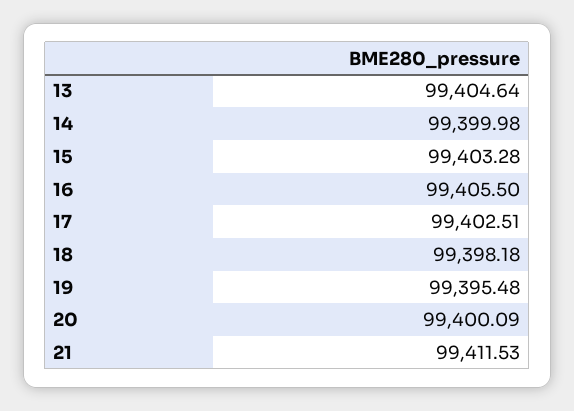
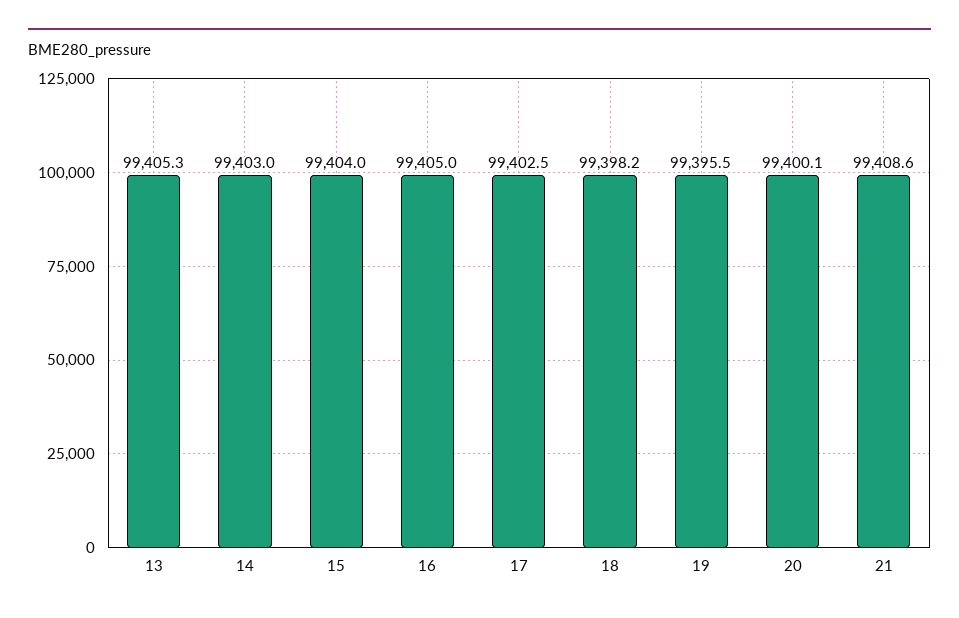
  {
-   "13": 99404.64,
+   "13": 99405.3,
-   "14": 99399.98,
+   "14": 99403,
-   "15": 99403.28,
+   "15": 99404,
-   "16": 99405.5,
+   "16": 99405,
    "17": 99402.51,
    "18": 99398.18,
    "19": 99395.48,
    "20": 99400.09,
-   "21": 99411.53
+   "21": 99408.6
  }

